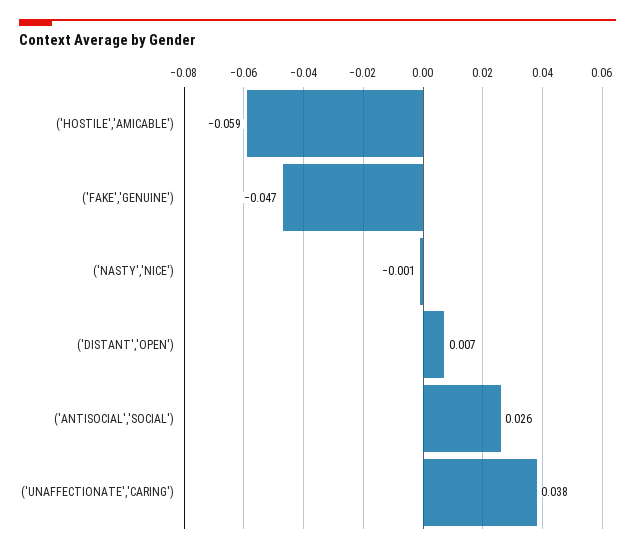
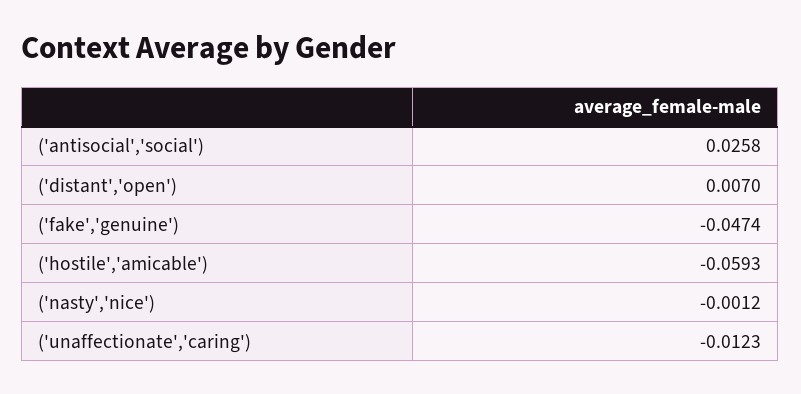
  {
    "('HOSTILE','AMICABLE')": -0.0593,
    "('FAKE','GENUINE')": -0.0474,
    "('NASTY','NICE')": -0.0012,
    "('DISTANT','OPEN')": 0.007,
    "('ANTISOCIAL','SOCIAL')": 0.0258,
-   "('UNAFFECTIONATE','CARING')": 0.038
+   "('UNAFFECTIONATE','CARING')": -0.0123
  }

